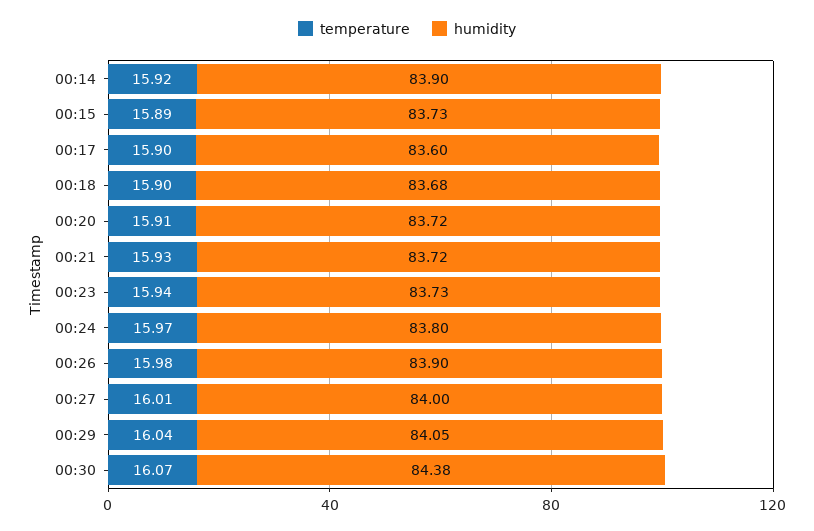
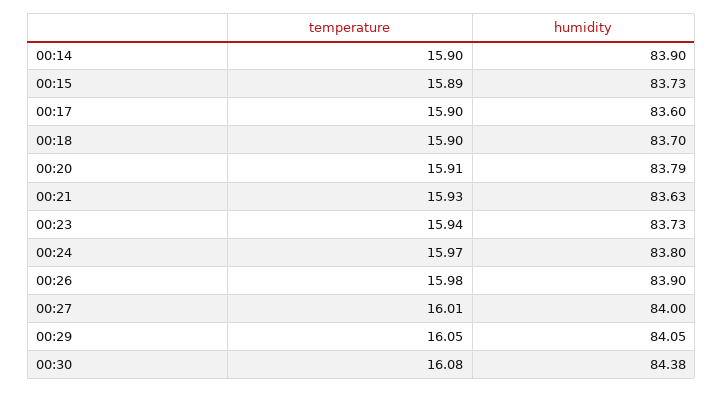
  {
    "temperature": {
-     "00:14": 15.92,
+     "00:14": 15.9,
      "00:15": 15.89,
      "00:17": 15.9,
      "00:18": 15.9,
      "00:20": 15.91,
      "00:21": 15.93,
      "00:23": 15.94,
      "00:24": 15.97,
      "00:26": 15.98,
      "00:27": 16.01,
-     "00:29": 16.04,
+     "00:29": 16.05,
-     "00:30": 16.07
+     "00:30": 16.08
    },
    "humidity": {
      "00:14": 83.9,
      "00:15": 83.73,
      "00:17": 83.6,
-     "00:18": 83.68,
+     "00:18": 83.7,
-     "00:20": 83.72,
+     "00:20": 83.79,
-     "00:21": 83.72,
+     "00:21": 83.63,
      "00:23": 83.73,
      "00:24": 83.8,
      "00:26": 83.9,
      "00:27": 84,
      "00:29": 84.05,
      "00:30": 84.38
    }
  }

